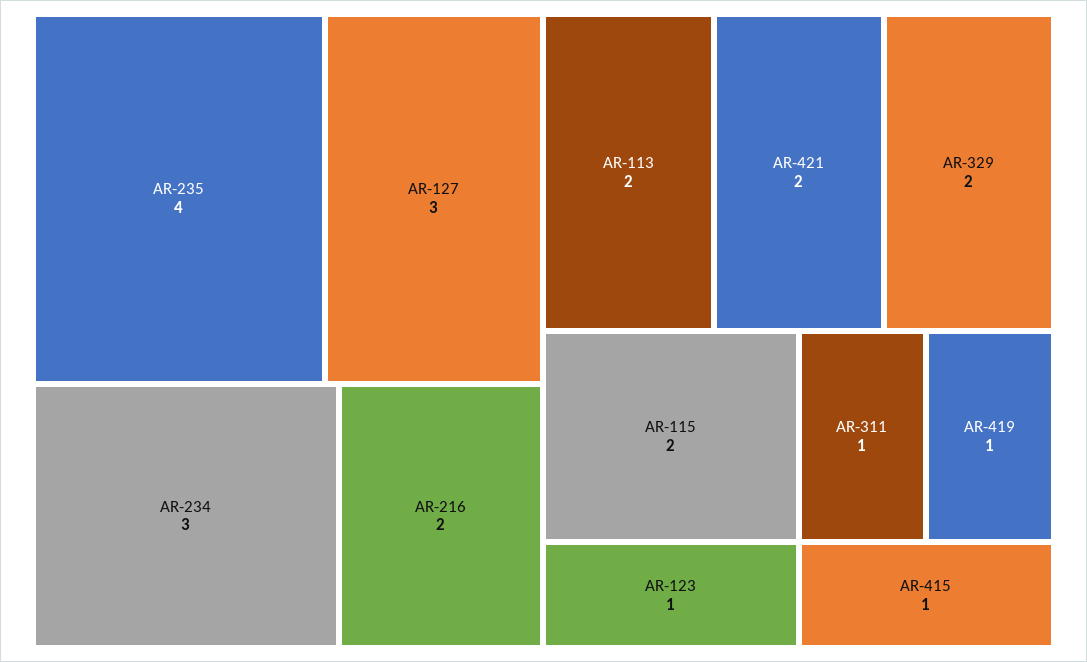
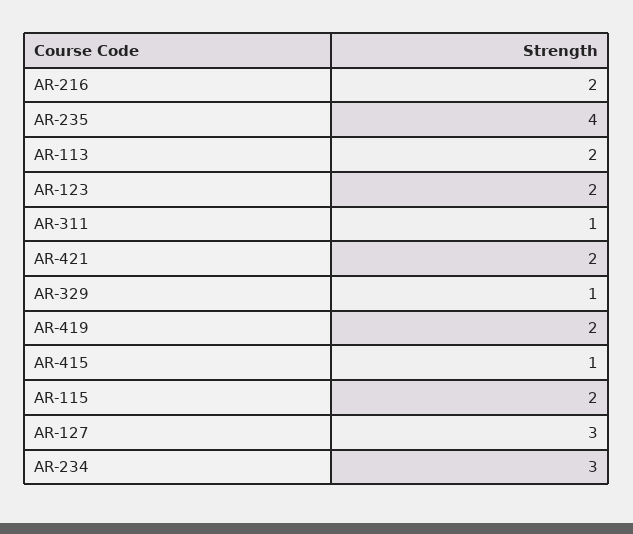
  {
    "AR-235": 4,
    "AR-127": 3,
    "AR-234": 3,
    "AR-216": 2,
    "AR-113": 2,
    "AR-421": 2,
-   "AR-329": 2,
+   "AR-329": 1,
    "AR-115": 2,
-   "AR-123": 1,
+   "AR-123": 2,
    "AR-311": 1,
-   "AR-419": 1,
+   "AR-419": 2,
    "AR-415": 1
  }

